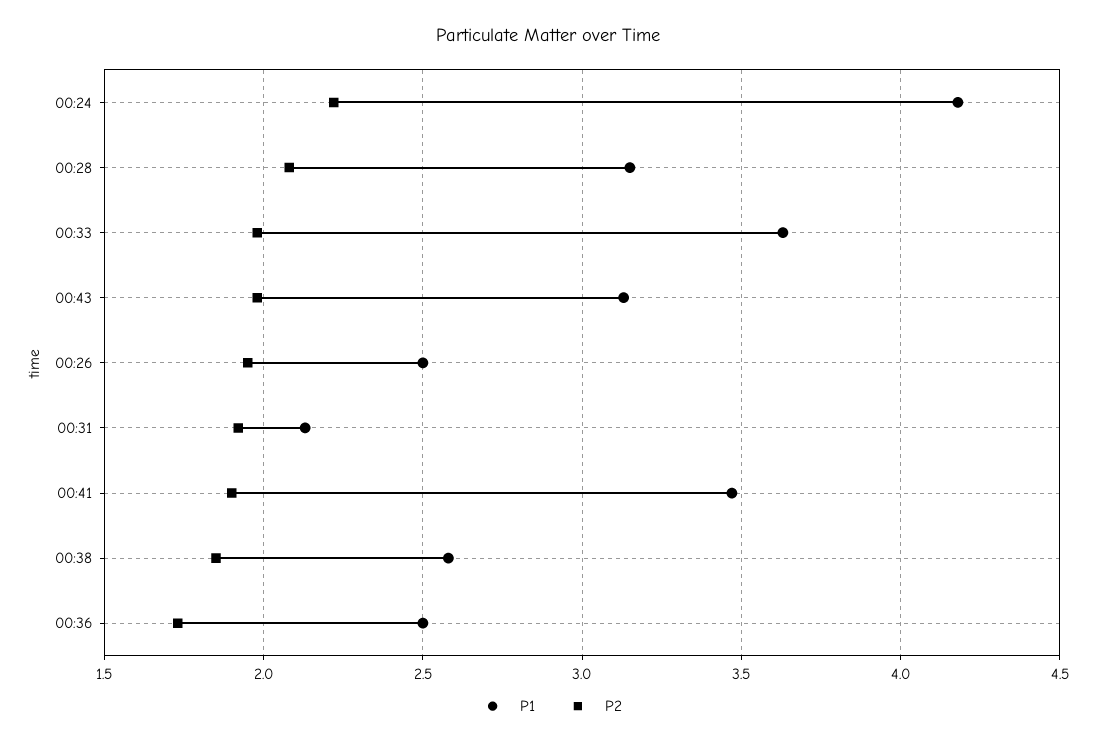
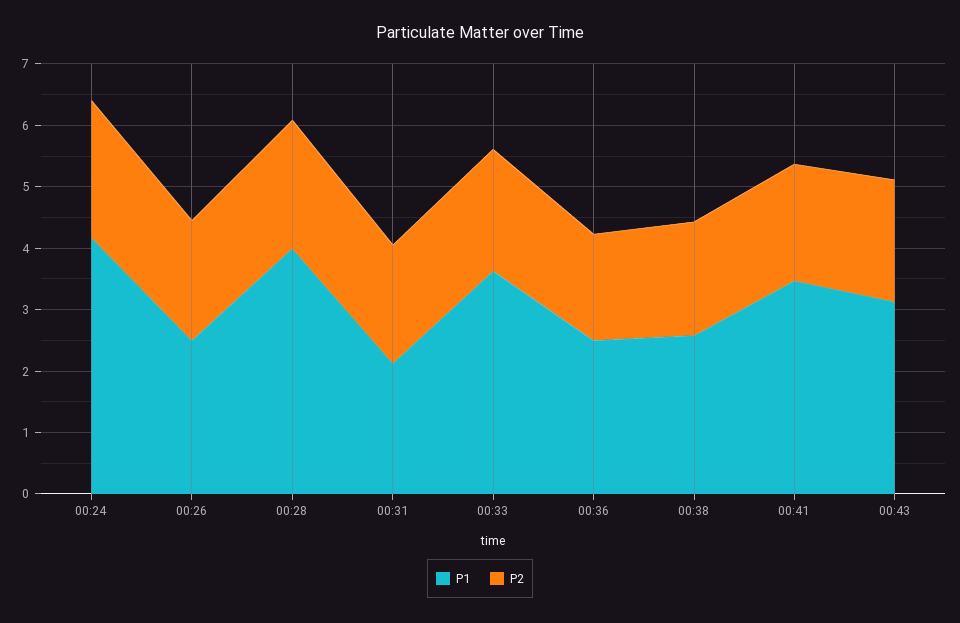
  {
    "P1": {
      "00:24": 4.2,
-     "00:28": 3.15,
+     "00:28": 4,
      "00:33": 3.65,
      "00:43": 3.15,
      "00:26": 2.5,
      "00:31": 2.15,
      "00:41": 3.45,
      "00:38": 2.6,
      "00:36": 2.5
    },
    "P2": {
      "00:24": 2.2,
      "00:28": 2.1,
      "00:33": 2,
      "00:43": 2,
      "00:26": 1.95,
      "00:31": 1.9,
      "00:41": 1.9,
      "00:38": 1.85,
      "00:36": 1.75
    }
  }

